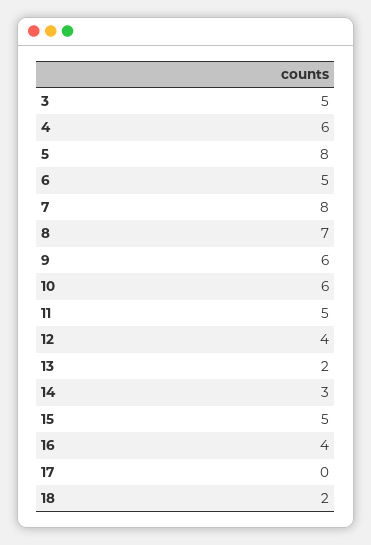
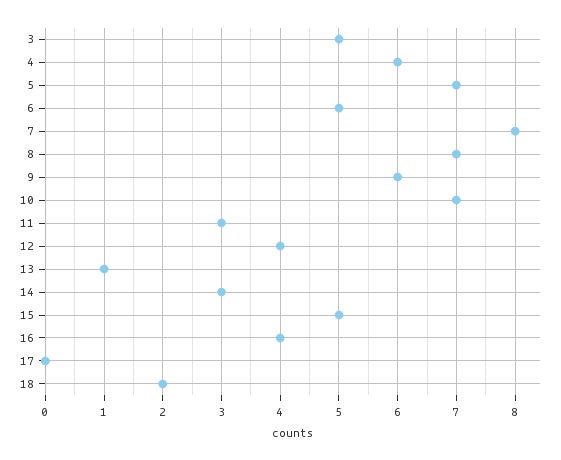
  {
    "3": 5,
    "4": 6,
-   "5": 8,
+   "5": 7,
    "6": 5,
    "7": 8,
    "8": 7,
    "9": 6,
-   "10": 6,
+   "10": 7,
-   "11": 5,
+   "11": 3,
    "12": 4,
-   "13": 2,
+   "13": 1,
    "14": 3,
    "15": 5,
    "16": 4,
    "17": 0,
    "18": 2
  }

